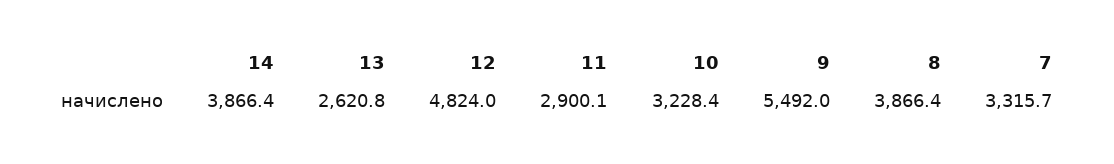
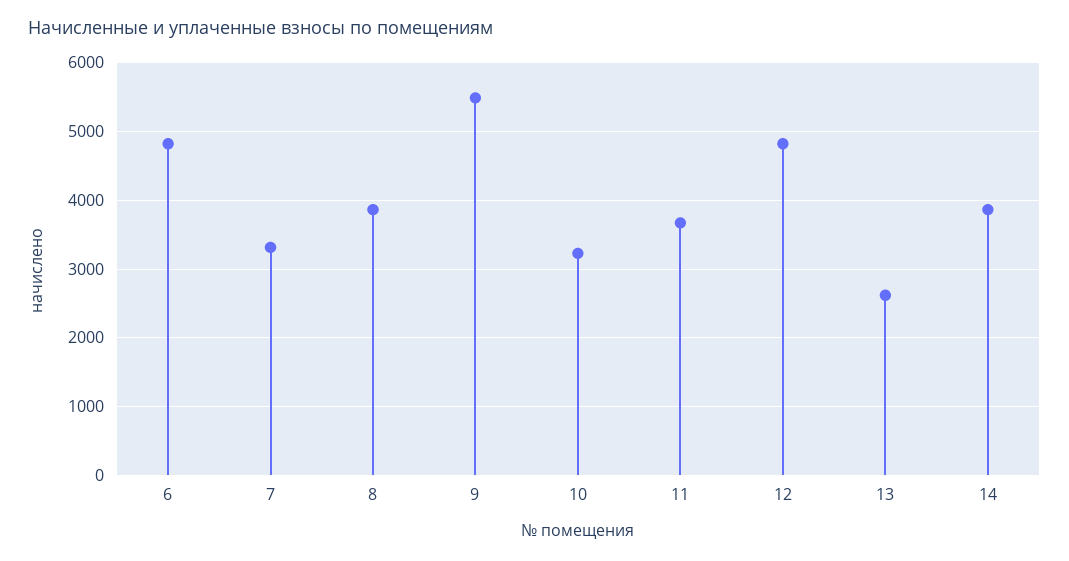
  {
    "14": 3866.4,
    "13": 2620.8,
    "12": 4824,
-   "11": 2900.1,
+   "11": 3700,
    "10": 3228.4,
    "9": 5492,
    "8": 3866.4,
-   "7": 3315.7
+   "7": 3315.7,
+   "6": 4800
  }

